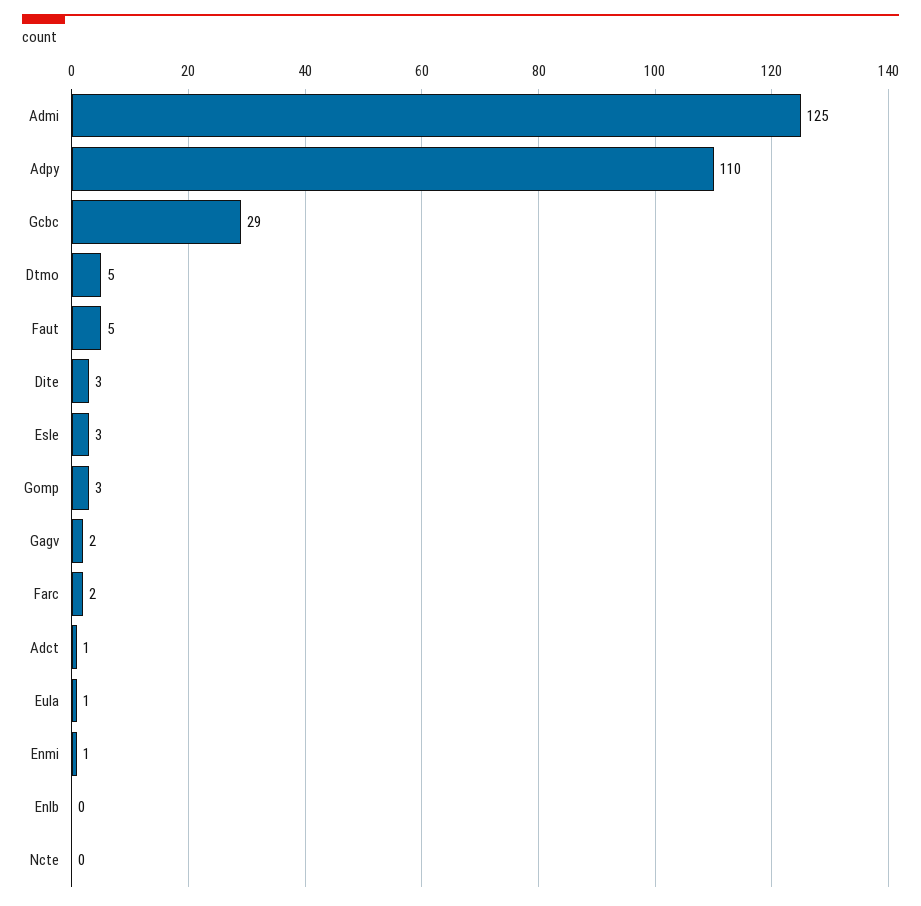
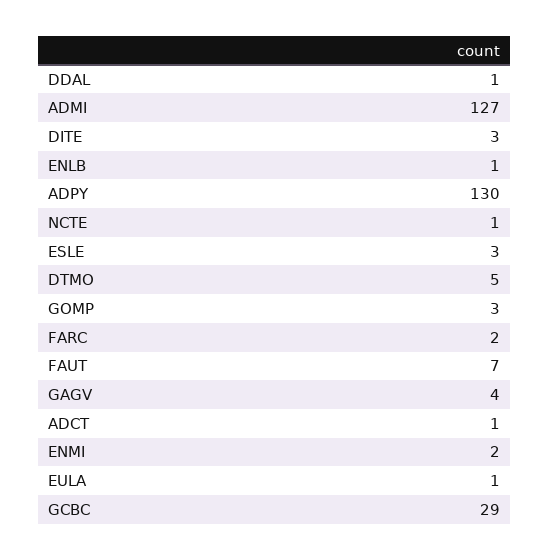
  {
-   "Admi": 125,
+   "Admi": 127,
-   "Adpy": 110,
+   "Adpy": 130,
    "Gcbc": 29,
    "Dtmo": 5,
-   "Faut": 5,
+   "Faut": 7,
    "Dite": 3,
    "Esle": 3,
    "Gomp": 3,
-   "Gagv": 2,
+   "Gagv": 4,
    "Farc": 2,
    "Adct": 1,
    "Eula": 1,
-   "Enmi": 1,
+   "Enmi": 2,
-   "Enlb": 0,
+   "Enlb": 1,
-   "Ncte": 0
+   "Ncte": 1,
+   "DDAL": 1
  }

